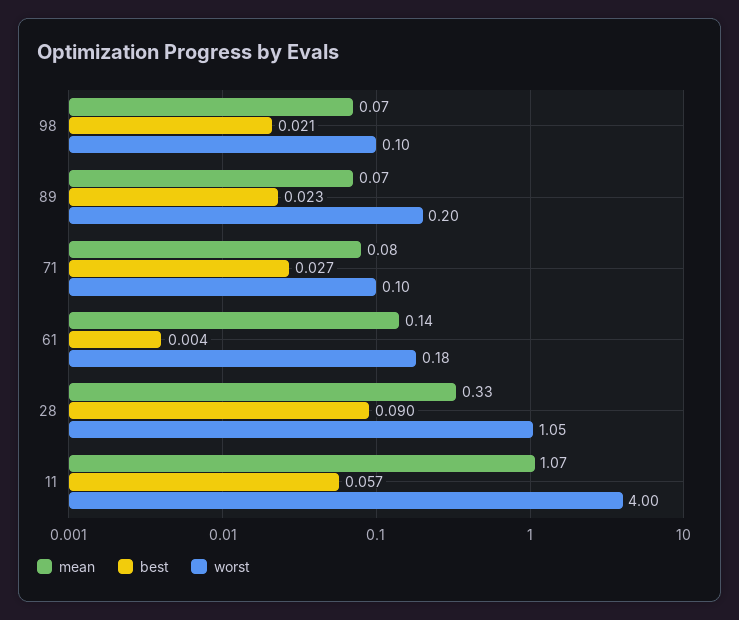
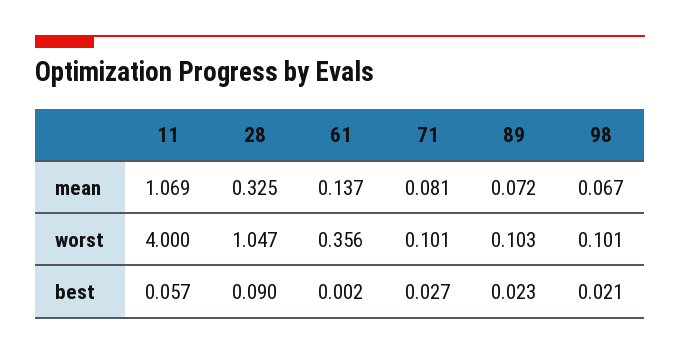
  {
    "mean": {
      "98": 0.067,
      "89": 0.072,
      "71": 0.081,
      "61": 0.137,
      "28": 0.325,
      "11": 1.069
    },
    "best": {
      "98": 0.021,
      "89": 0.023,
      "71": 0.027,
-     "61": 0.004,
+     "61": 0.002,
      "28": 0.09,
      "11": 0.057
    },
    "worst": {
      "98": 0.101,
-     "89": 0.2,
+     "89": 0.103,
      "71": 0.101,
-     "61": 0.18,
+     "61": 0.356,
      "28": 1.047,
      "11": 4
    }
  }

